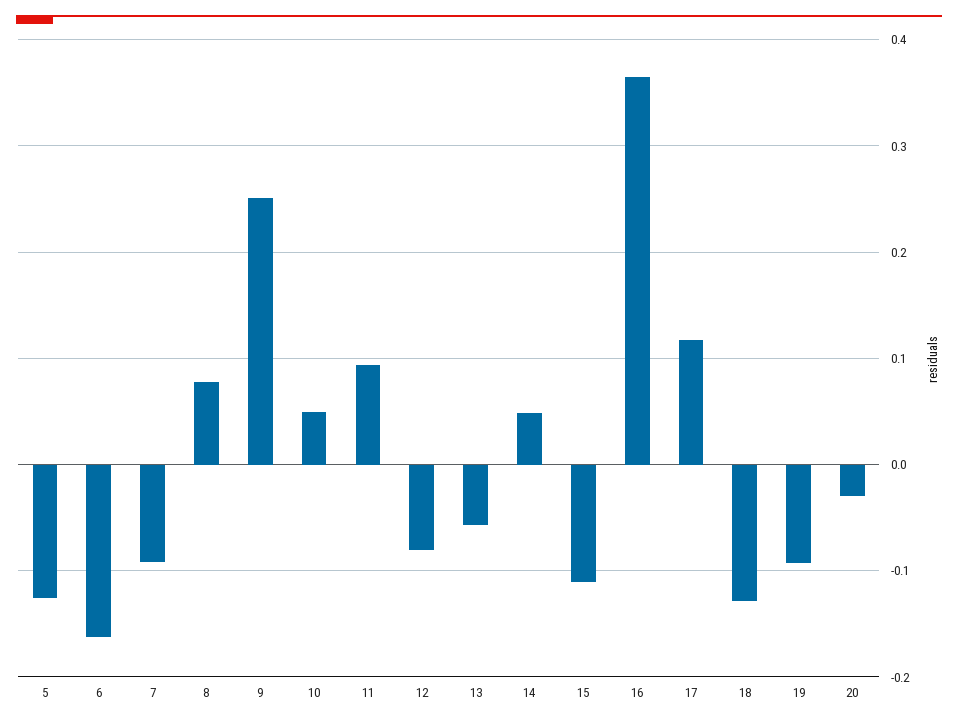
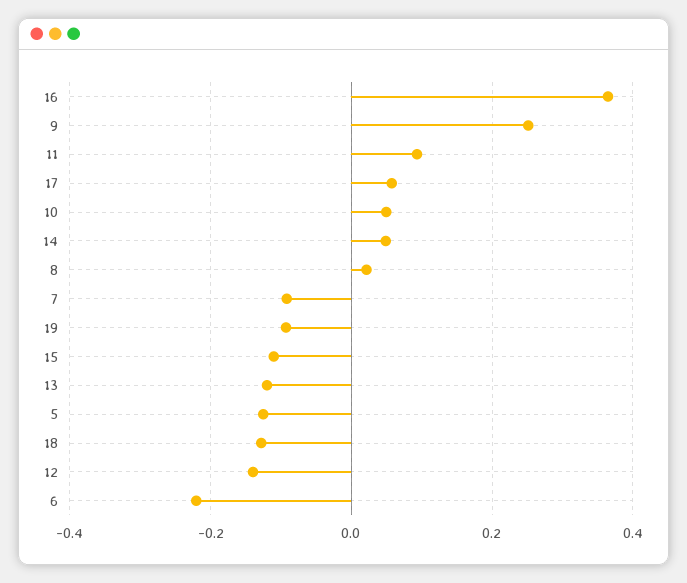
  {
    "5": -0.13,
-   "6": -0.16,
+   "6": -0.22,
    "7": -0.09,
-   "8": 0.08,
+   "8": 0.02,
    "9": 0.25,
    "10": 0.05,
    "11": 0.09,
-   "12": -0.08,
+   "12": -0.14,
-   "13": -0.06,
+   "13": -0.12,
    "14": 0.05,
    "15": -0.11,
    "16": 0.36,
-   "17": 0.12,
+   "17": 0.06,
    "18": -0.13,
-   "19": -0.09,
+   "19": -0.09
-   "20": -0.03
  }

